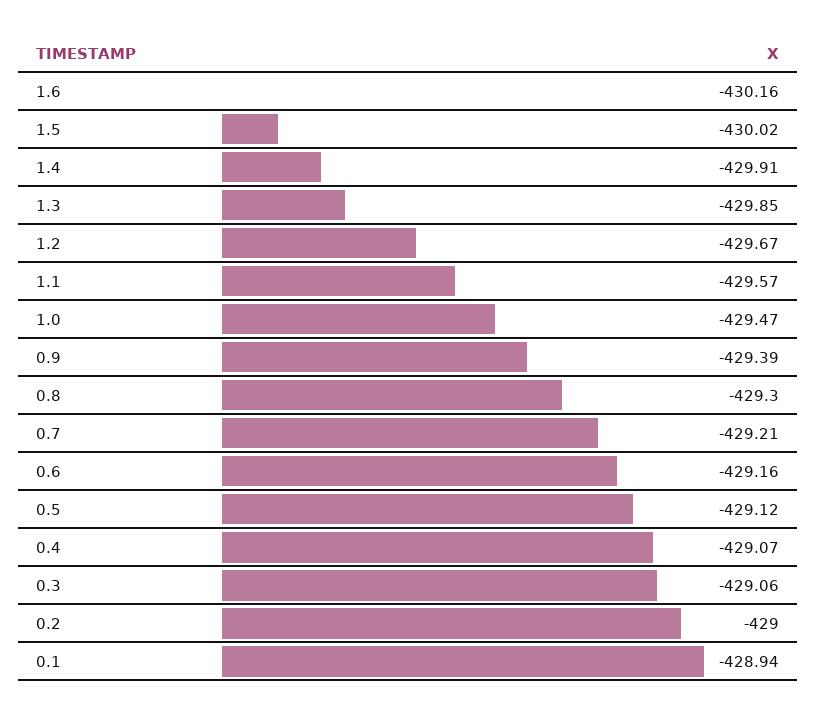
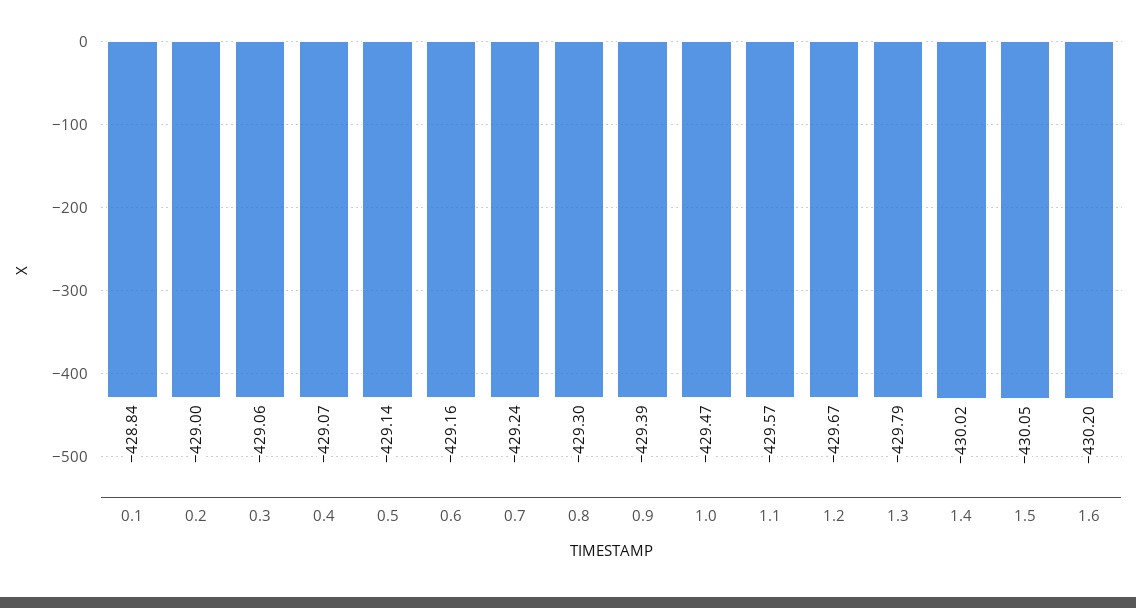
  {
-   "1.6": -430.16,
+   "1.6": -430.2,
-   "1.5": -430.02,
+   "1.5": -430.05,
-   "1.4": -429.91,
+   "1.4": -430.02,
-   "1.3": -429.85,
+   "1.3": -429.79,
    "1.2": -429.67,
    "1.1": -429.57,
    "1.0": -429.47,
    "0.9": -429.39,
    "0.8": -429.3,
-   "0.7": -429.21,
+   "0.7": -429.24,
    "0.6": -429.16,
-   "0.5": -429.12,
+   "0.5": -429.14,
    "0.4": -429.07,
    "0.3": -429.06,
    "0.2": -429,
-   "0.1": -428.94
+   "0.1": -428.84
  }

